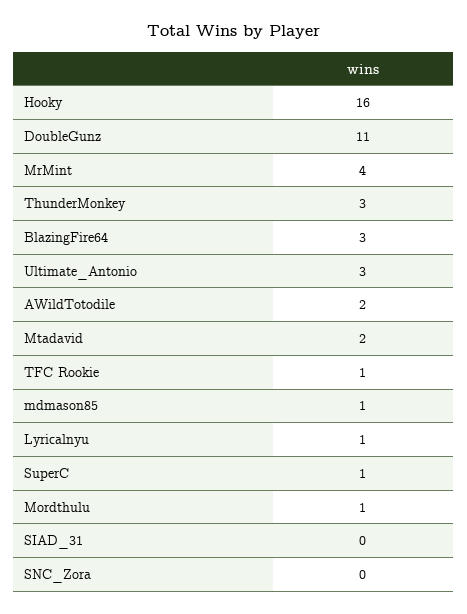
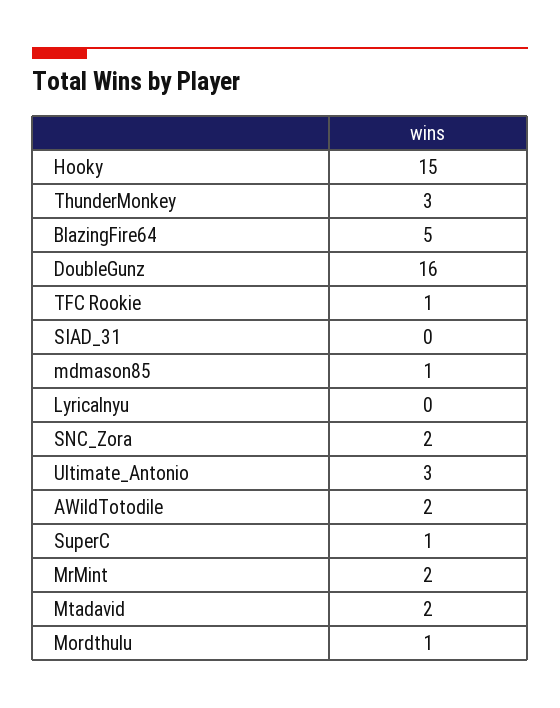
  {
-   "Hooky": 16,
+   "Hooky": 15,
-   "DoubleGunz": 11,
+   "DoubleGunz": 16,
-   "MrMint": 4,
+   "MrMint": 2,
    "ThunderMonkey": 3,
-   "BlazingFire64": 3,
+   "BlazingFire64": 5,
    "Ultimate_Antonio": 3,
    "AWildTotodile": 2,
    "Mtadavid": 2,
    "TFC Rookie": 1,
    "mdmason85": 1,
-   "Lyricalnyu": 1,
+   "Lyricalnyu": 0,
    "SuperC": 1,
    "Mordthulu": 1,
    "SIAD_31": 0,
-   "SNC_Zora": 0
+   "SNC_Zora": 2
  }

